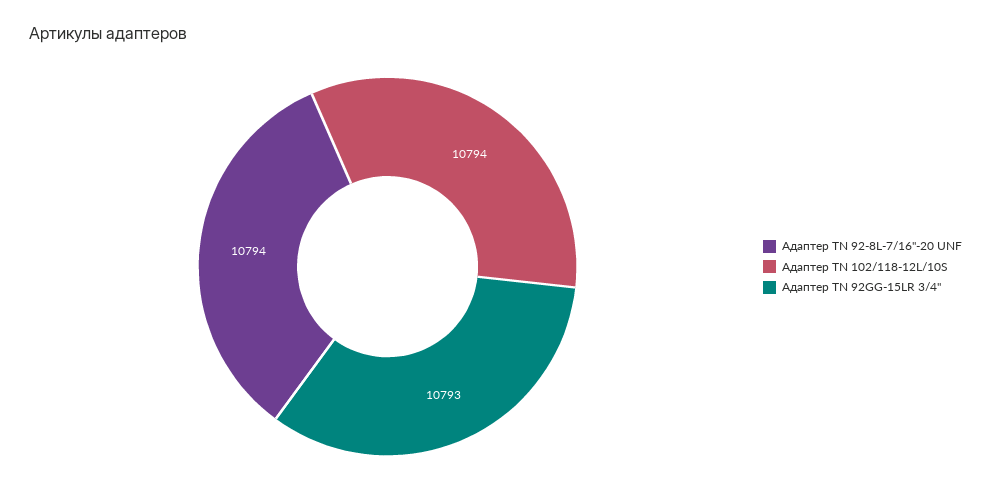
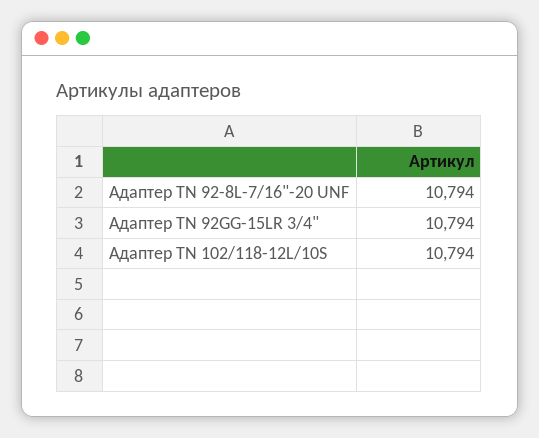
  {
    "Адаптер TN 92-8L-7/16\"-20 UNF": 10794,
    "Адаптер ТN 102/118-12L/10S": 10794,
-   "Адаптер TN 92GG-15LR 3/4\"": 10793
+   "Адаптер TN 92GG-15LR 3/4\"": 10794
  }

